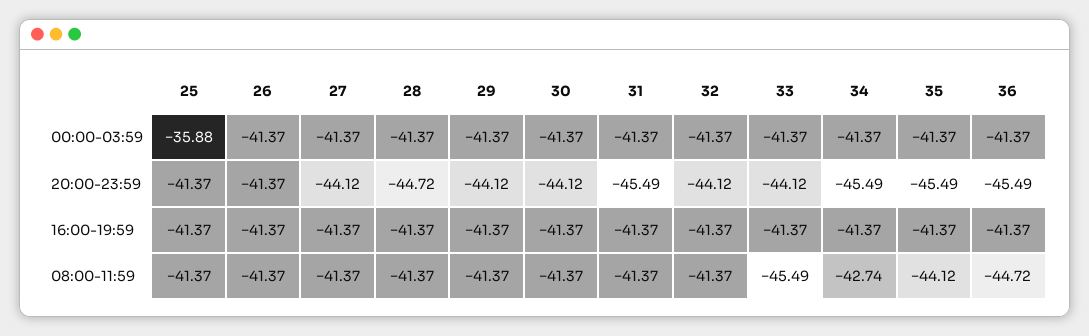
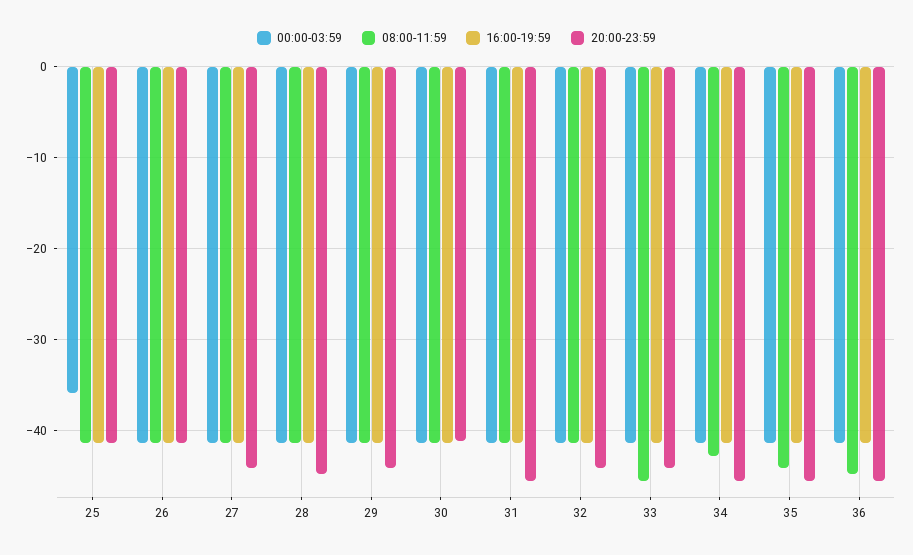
  {
    "00:00-03:59": {
      "25": -35.88,
      "26": -41.37,
      "27": -41.37,
      "28": -41.37,
      "29": -41.37,
      "30": -41.37,
      "31": -41.37,
      "32": -41.37,
      "33": -41.37,
      "34": -41.37,
      "35": -41.37,
      "36": -41.37
    },
    "20:00-23:59": {
      "25": -41.37,
      "26": -41.37,
      "27": -44.12,
      "28": -44.72,
      "29": -44.12,
-     "30": -44.12,
+     "30": -41,
      "31": -45.49,
      "32": -44.12,
      "33": -44.12,
      "34": -45.49,
      "35": -45.49,
      "36": -45.49
    },
    "16:00-19:59": {
      "25": -41.37,
      "26": -41.37,
      "27": -41.37,
      "28": -41.37,
      "29": -41.37,
      "30": -41.37,
      "31": -41.37,
      "32": -41.37,
      "33": -41.37,
      "34": -41.37,
      "35": -41.37,
      "36": -41.37
    },
    "08:00-11:59": {
      "25": -41.37,
      "26": -41.37,
      "27": -41.37,
      "28": -41.37,
      "29": -41.37,
      "30": -41.37,
      "31": -41.37,
      "32": -41.37,
      "33": -45.49,
      "34": -42.74,
      "35": -44.12,
      "36": -44.72
    }
  }

